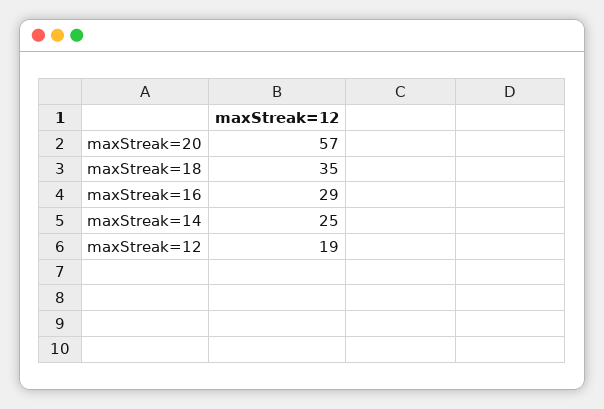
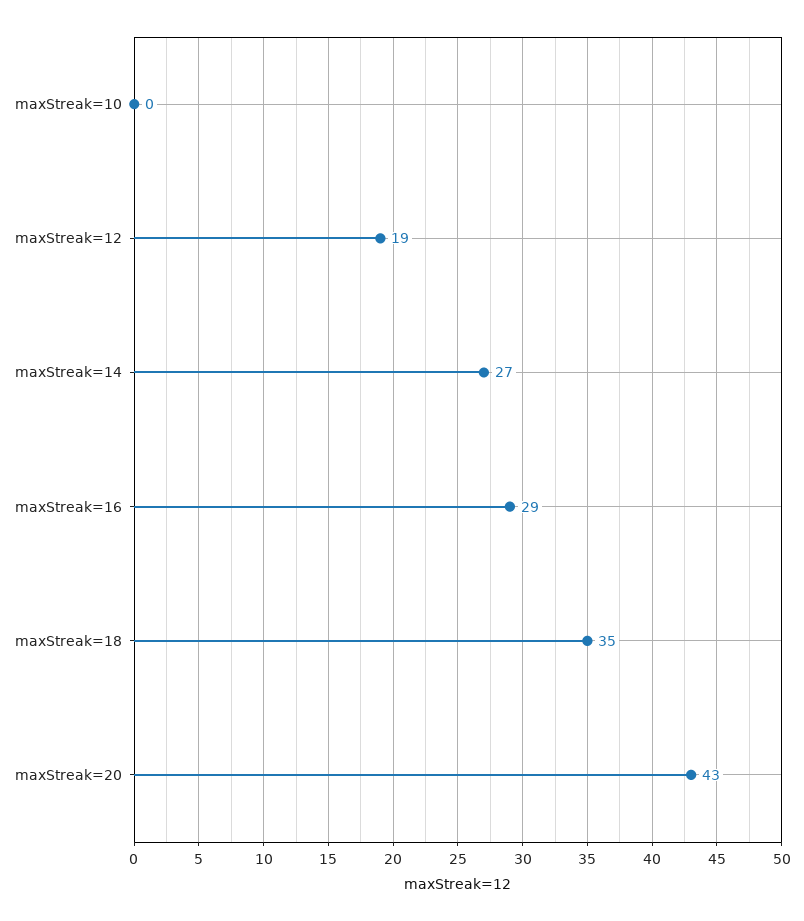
  {
-   "maxStreak=20": 57,
+   "maxStreak=20": 43,
    "maxStreak=18": 35,
    "maxStreak=16": 29,
-   "maxStreak=14": 25,
+   "maxStreak=14": 27,
-   "maxStreak=12": 19
+   "maxStreak=12": 19,
+   "maxStreak=10": 0
  }

